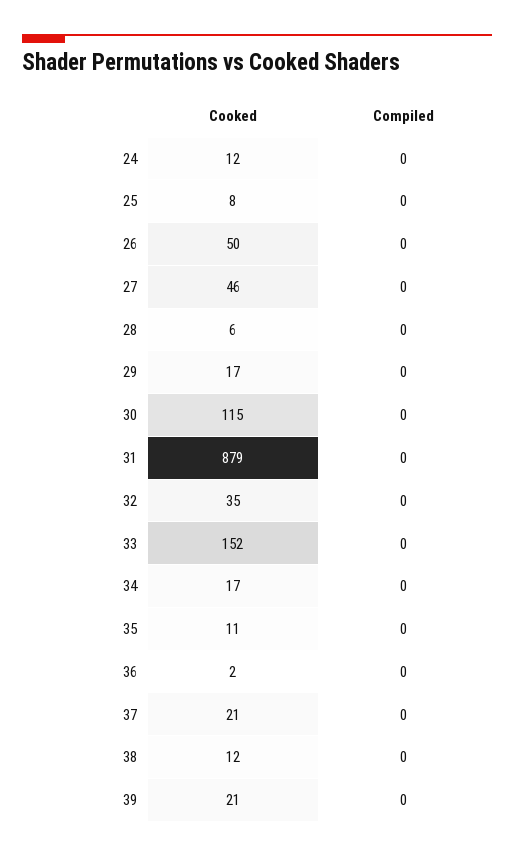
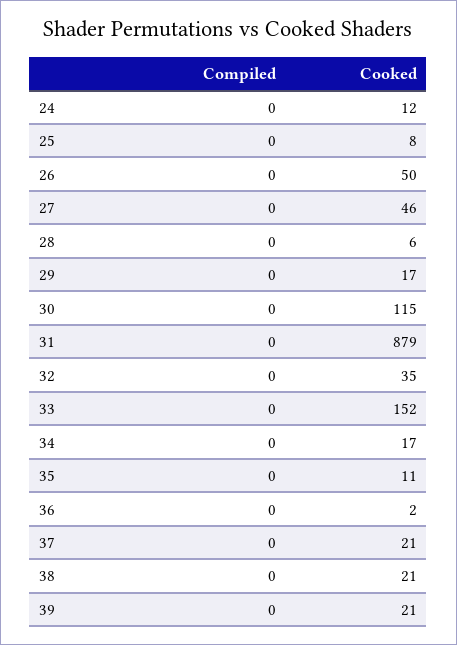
  {
    "Cooked": {
      "24": 12,
      "25": 8,
      "26": 50,
      "27": 46,
      "28": 6,
      "29": 17,
      "30": 115,
      "31": 879,
      "32": 35,
      "33": 152,
      "34": 17,
      "35": 11,
      "36": 2,
      "37": 21,
-     "38": 12,
+     "38": 21,
      "39": 21
    },
    "Compiled": {
      "24": 0,
      "25": 0,
      "26": 0,
      "27": 0,
      "28": 0,
      "29": 0,
      "30": 0,
      "31": 0,
      "32": 0,
      "33": 0,
      "34": 0,
      "35": 0,
      "36": 0,
      "37": 0,
      "38": 0,
      "39": 0
    }
  }

